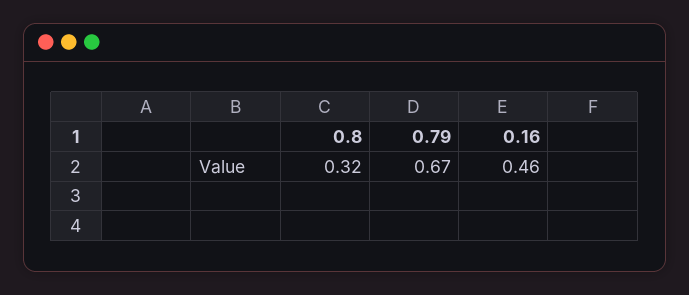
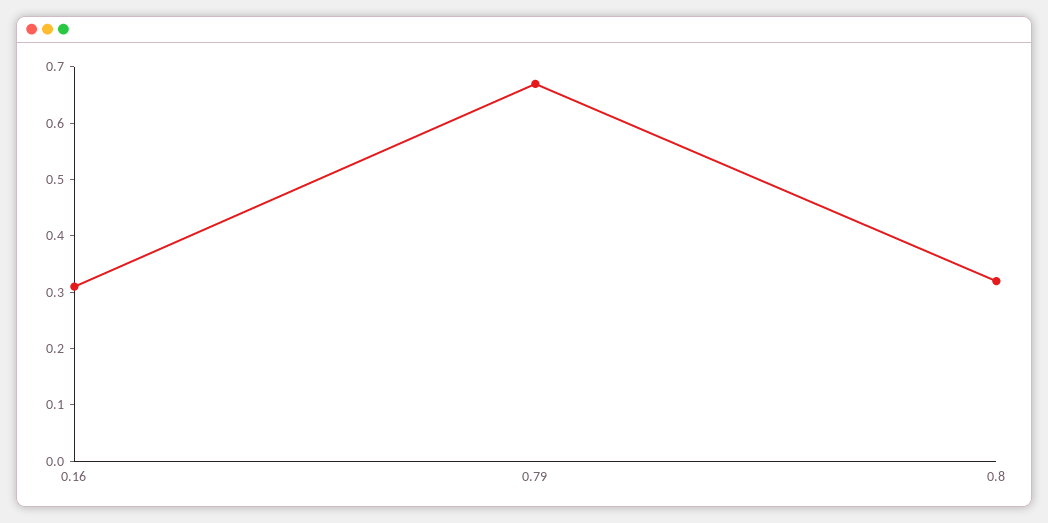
  {
    "0.8": 0.32,
    "0.79": 0.67,
-   "0.16": 0.46
+   "0.16": 0.3
  }

